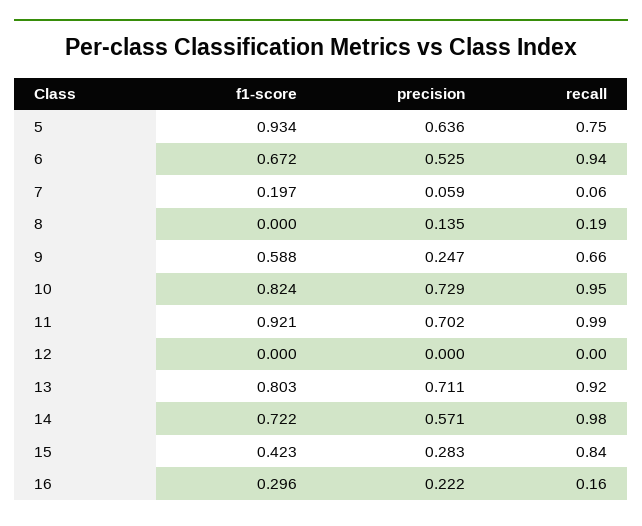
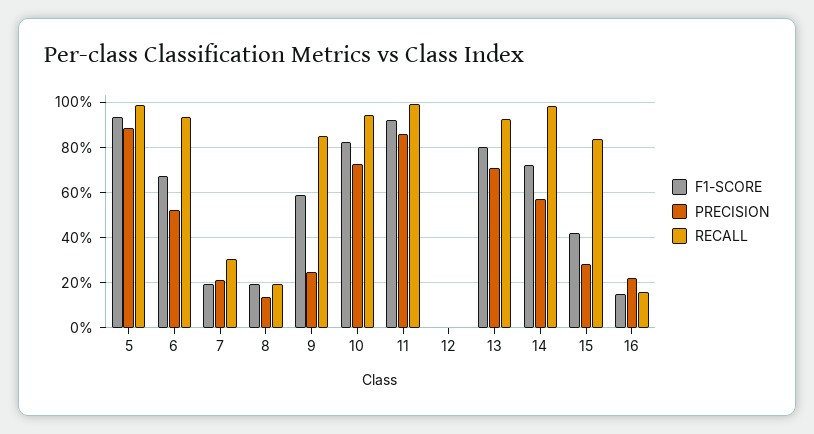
  {
    "f1-score": {
      "5": 0.934,
      "6": 0.672,
      "7": 0.197,
-     "8": 0,
+     "8": 0.2,
      "9": 0.588,
      "10": 0.824,
      "11": 0.921,
      "12": 0,
      "13": 0.803,
      "14": 0.722,
      "15": 0.423,
-     "16": 0.296
+     "16": 0.15
    },
    "precision": {
-     "5": 0.636,
+     "5": 0.9,
      "6": 0.525,
-     "7": 0.059,
+     "7": 0.2,
      "8": 0.135,
      "9": 0.247,
      "10": 0.729,
-     "11": 0.702,
+     "11": 0.85,
      "12": 0,
      "13": 0.711,
      "14": 0.571,
      "15": 0.283,
      "16": 0.222
    },
    "recall": {
-     "5": 0.75,
+     "5": 1,
      "6": 0.94,
-     "7": 0.06,
+     "7": 0.3,
      "8": 0.19,
-     "9": 0.66,
+     "9": 0.85,
      "10": 0.95,
      "11": 0.99,
      "12": 0,
      "13": 0.92,
      "14": 0.98,
      "15": 0.84,
      "16": 0.16
    }
  }

